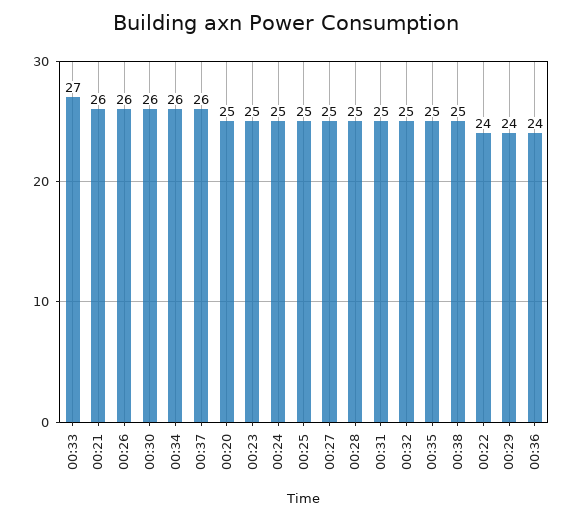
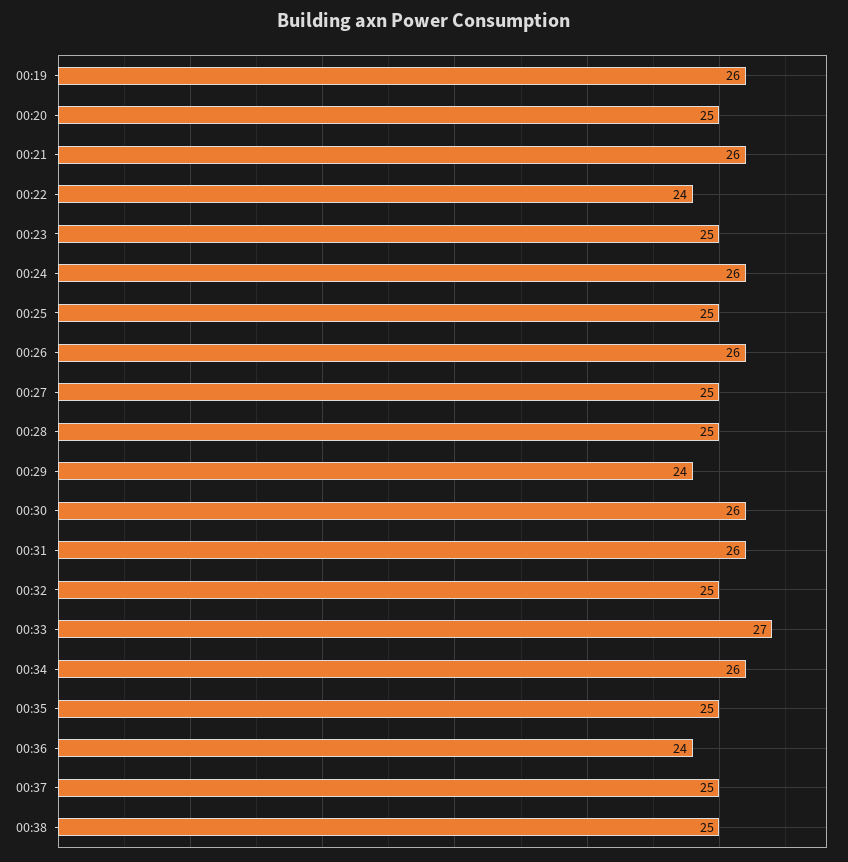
  {
    "00:33": 27,
    "00:21": 26,
    "00:26": 26,
    "00:30": 26,
    "00:34": 26,
-   "00:37": 26,
+   "00:37": 25,
    "00:20": 25,
    "00:23": 25,
-   "00:24": 25,
+   "00:24": 26,
    "00:25": 25,
    "00:27": 25,
    "00:28": 25,
-   "00:31": 25,
+   "00:31": 26,
    "00:32": 25,
    "00:35": 25,
    "00:38": 25,
    "00:22": 24,
    "00:29": 24,
-   "00:36": 24
+   "00:36": 24,
+   "00:19": 26
  }

